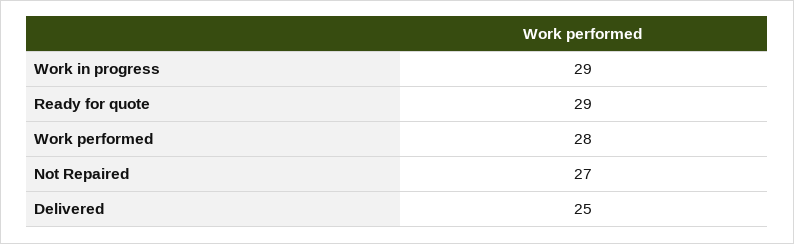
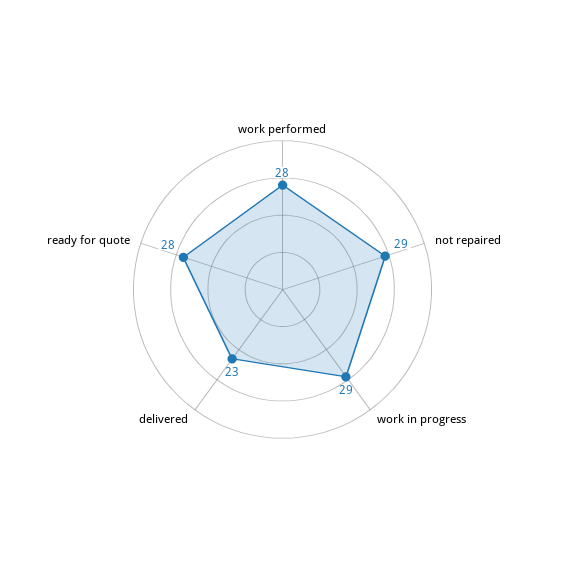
  {
    "Work in progress": 29,
-   "Ready for quote": 29,
+   "Ready for quote": 28,
    "Work performed": 28,
-   "Not Repaired": 27,
+   "Not Repaired": 29,
-   "Delivered": 25
+   "Delivered": 23
  }

